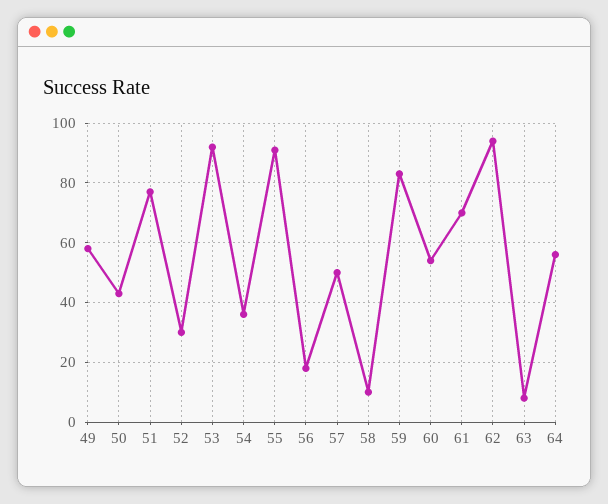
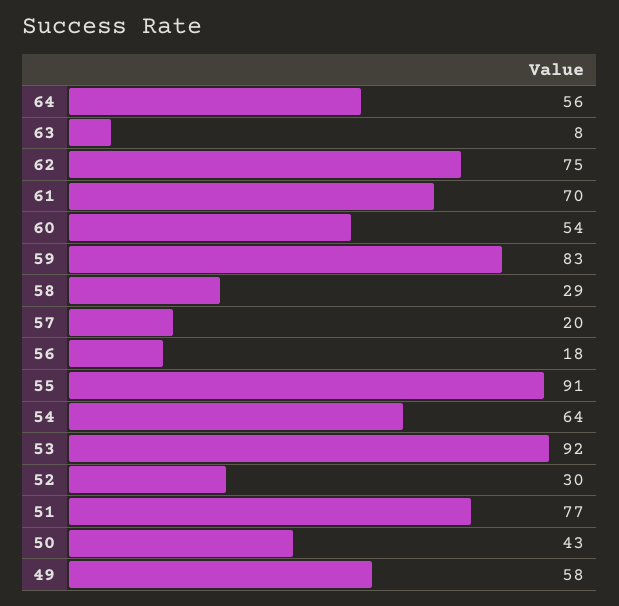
  {
    "49": 58,
    "50": 43,
    "51": 77,
    "52": 30,
    "53": 92,
-   "54": 35,
+   "54": 64,
    "55": 91,
    "56": 18,
-   "57": 50,
+   "57": 20,
-   "58": 10,
+   "58": 29,
    "59": 83,
    "60": 54,
    "61": 70,
-   "62": 95,
+   "62": 75,
    "63": 8,
    "64": 56
  }

